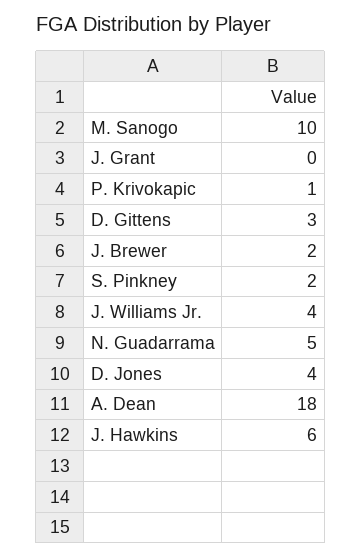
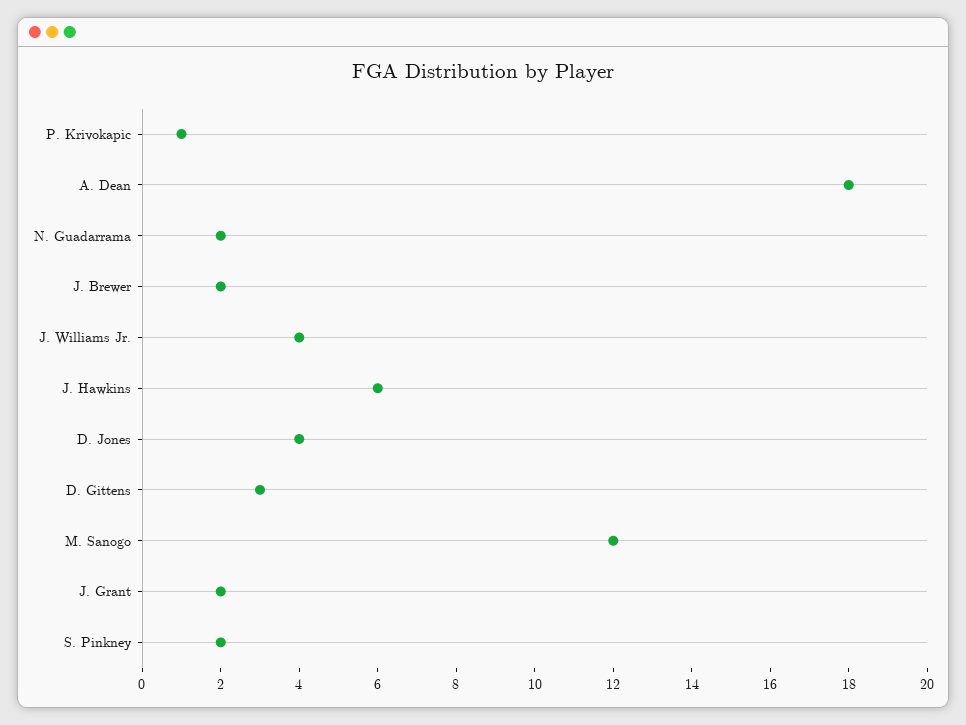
  {
-   "M. Sanogo": 10,
+   "M. Sanogo": 12,
-   "J. Grant": 0,
+   "J. Grant": 2,
    "P. Krivokapic": 1,
    "D. Gittens": 3,
    "J. Brewer": 2,
    "S. Pinkney": 2,
    "J. Williams Jr.": 4,
-   "N. Guadarrama": 5,
+   "N. Guadarrama": 2,
    "D. Jones": 4,
    "A. Dean": 18,
    "J. Hawkins": 6
  }

